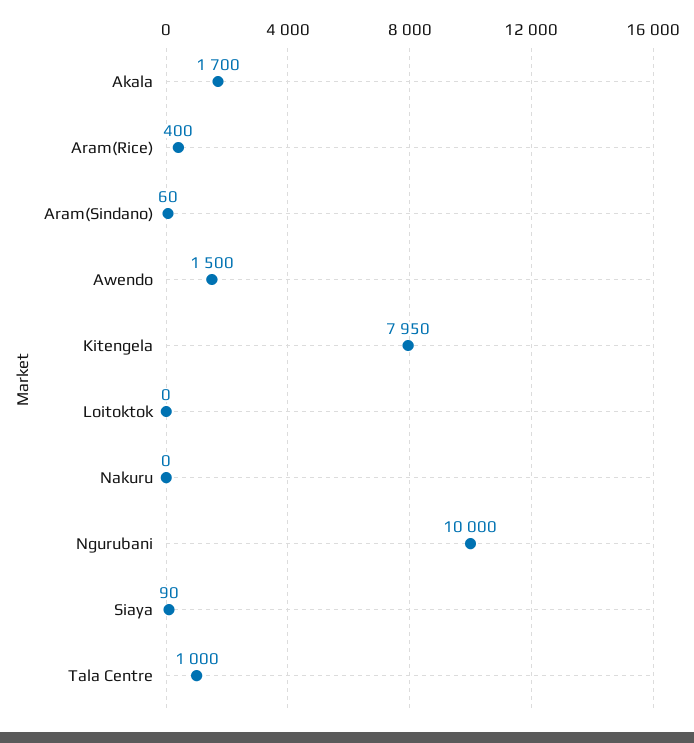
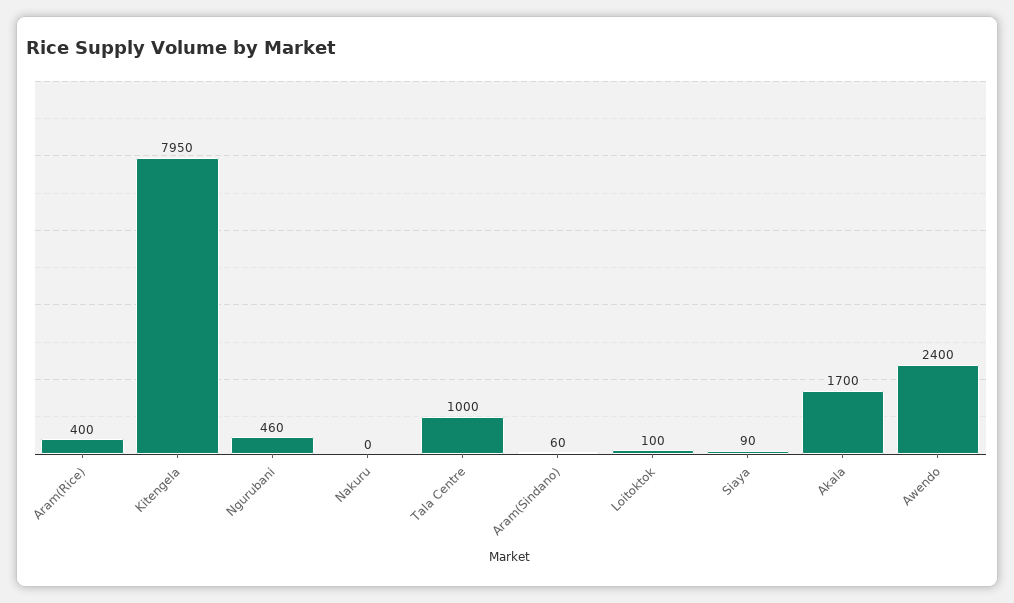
  {
    "Akala": 1700,
    "Aram(Rice)": 400,
    "Aram(Sindano)": 60,
-   "Awendo": 1500,
+   "Awendo": 2400,
    "Kitengela": 7950,
-   "Loitoktok": 0,
+   "Loitoktok": 100,
    "Nakuru": 0,
-   "Ngurubani": 10000,
+   "Ngurubani": 460,
    "Siaya": 90,
    "Tala Centre": 1000
  }

